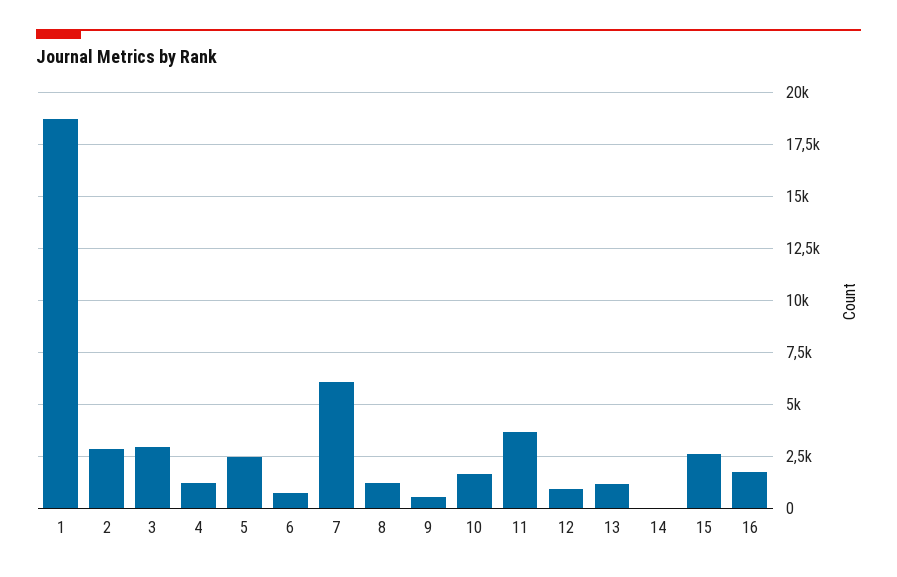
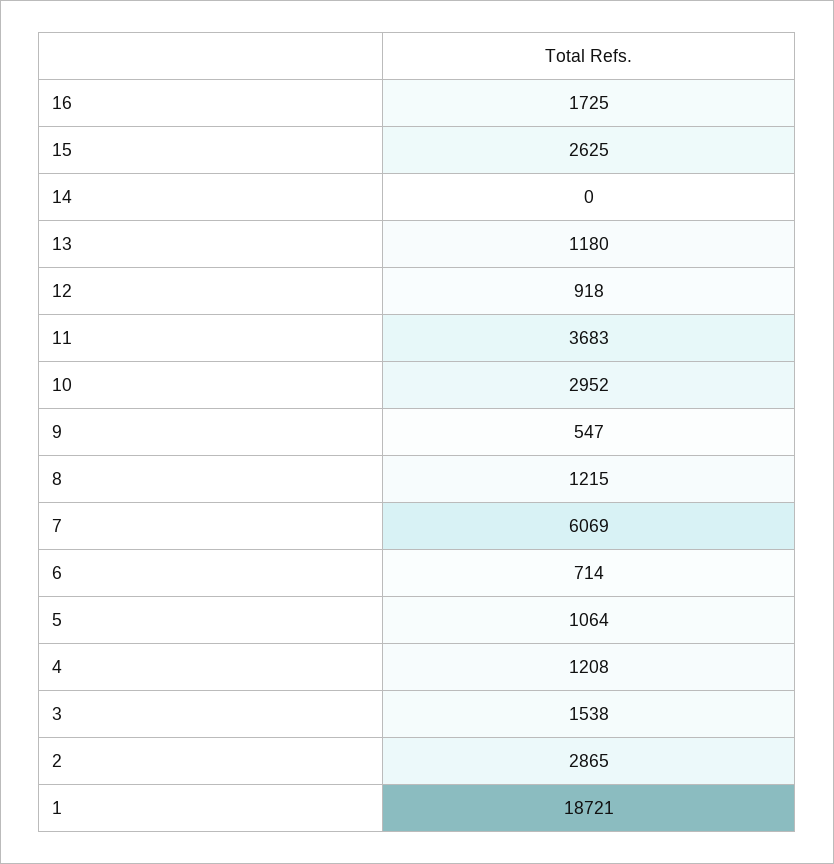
  {
    "1": 18721,
    "2": 2865,
-   "3": 3000,
+   "3": 1538,
    "4": 1208,
-   "5": 2500,
+   "5": 1064,
    "6": 714,
    "7": 6069,
    "8": 1215,
    "9": 547,
-   "10": 1500,
+   "10": 2952,
    "11": 3683,
    "12": 918,
    "13": 1180,
    "14": 0,
    "15": 2625,
    "16": 1725
  }

